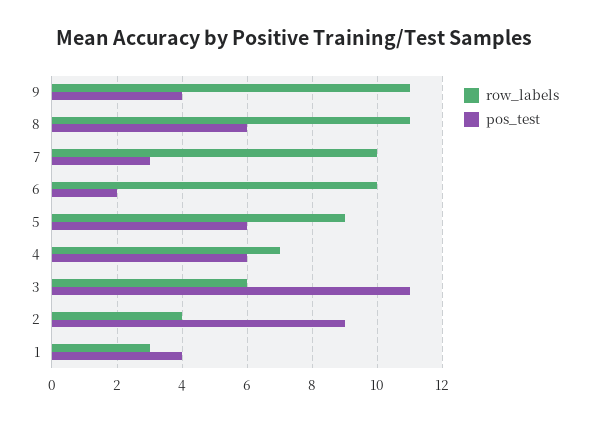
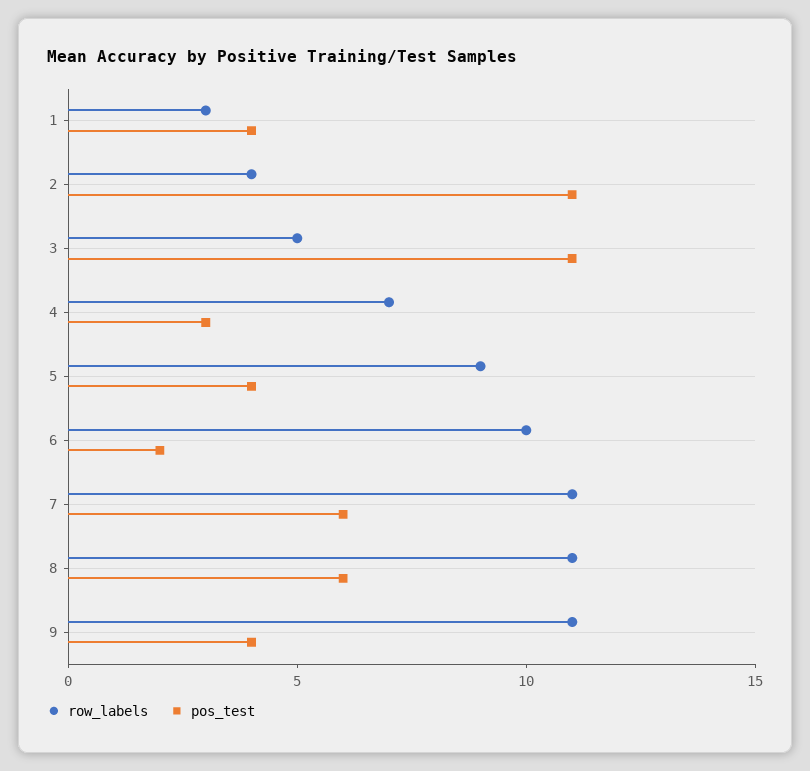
  {
    "row_labels": {
      "9": 11,
      "8": 11,
-     "7": 10,
+     "7": 11,
      "6": 10,
      "5": 9,
      "4": 7,
-     "3": 6,
+     "3": 5,
      "2": 4,
      "1": 3
    },
    "pos_test": {
      "9": 4,
      "8": 6,
-     "7": 3,
+     "7": 6,
      "6": 2,
-     "5": 6,
+     "5": 4,
-     "4": 6,
+     "4": 3,
      "3": 11,
-     "2": 9,
+     "2": 11,
      "1": 4
    }
  }

